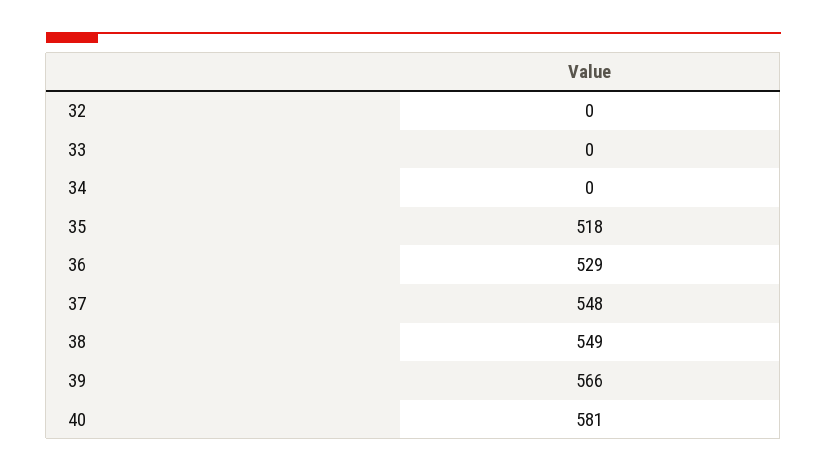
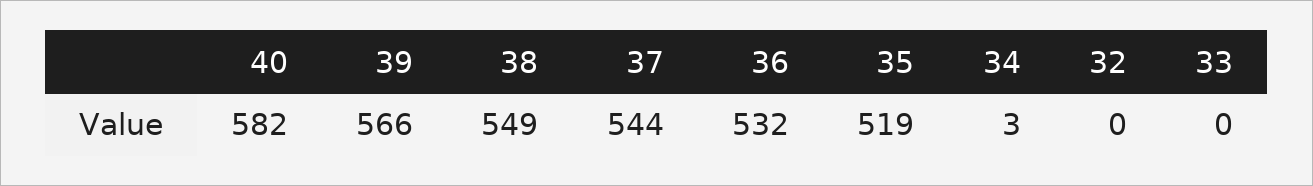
  {
    "32": 0,
    "33": 0,
-   "34": 0,
+   "34": 3,
-   "35": 518,
+   "35": 519,
-   "36": 529,
+   "36": 532,
-   "37": 548,
+   "37": 544,
    "38": 549,
    "39": 566,
-   "40": 581
+   "40": 582
  }

